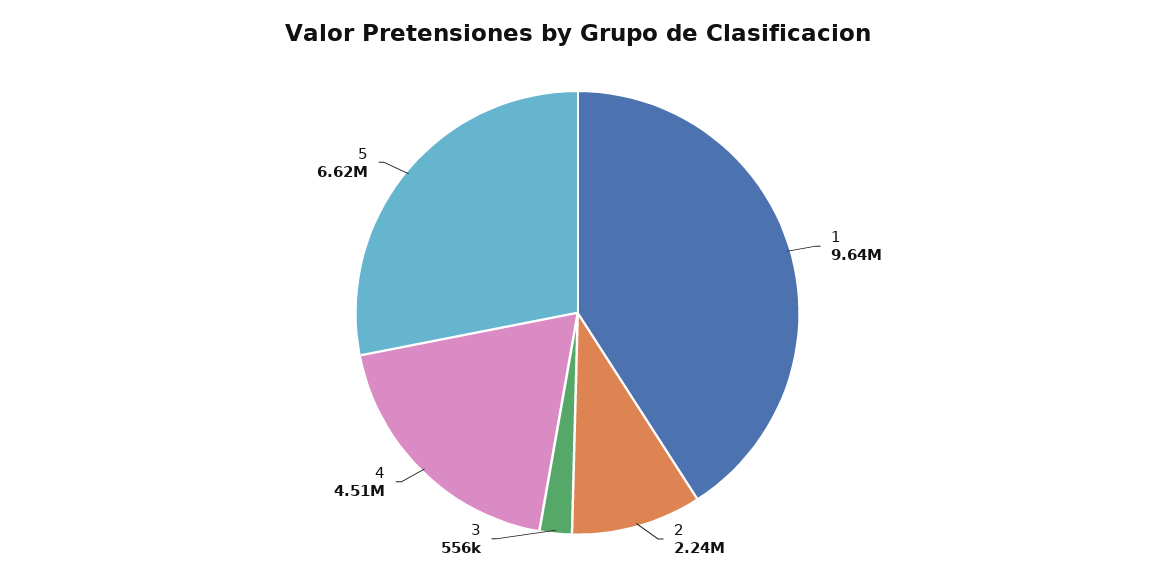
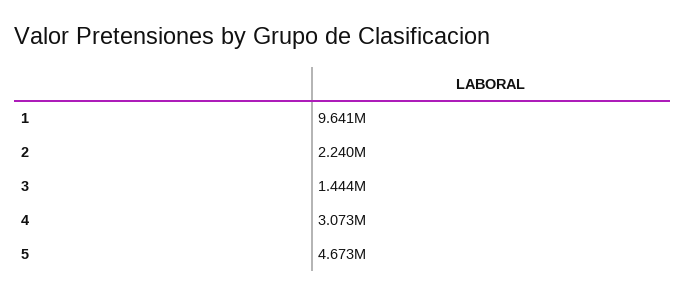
  {
    "1": 9641000,
    "2": 2240000,
-   "3": 556000,
+   "3": 1444000,
-   "4": 4510000,
+   "4": 3073000,
-   "5": 6620000
+   "5": 4673000
  }

